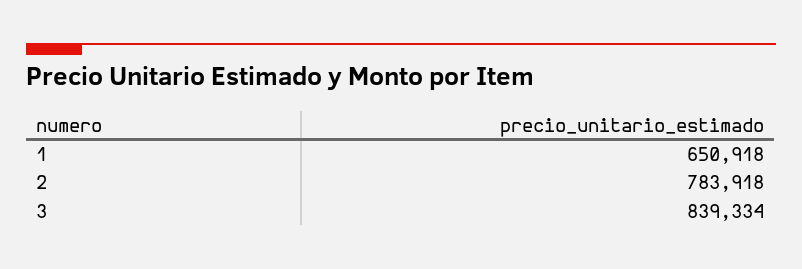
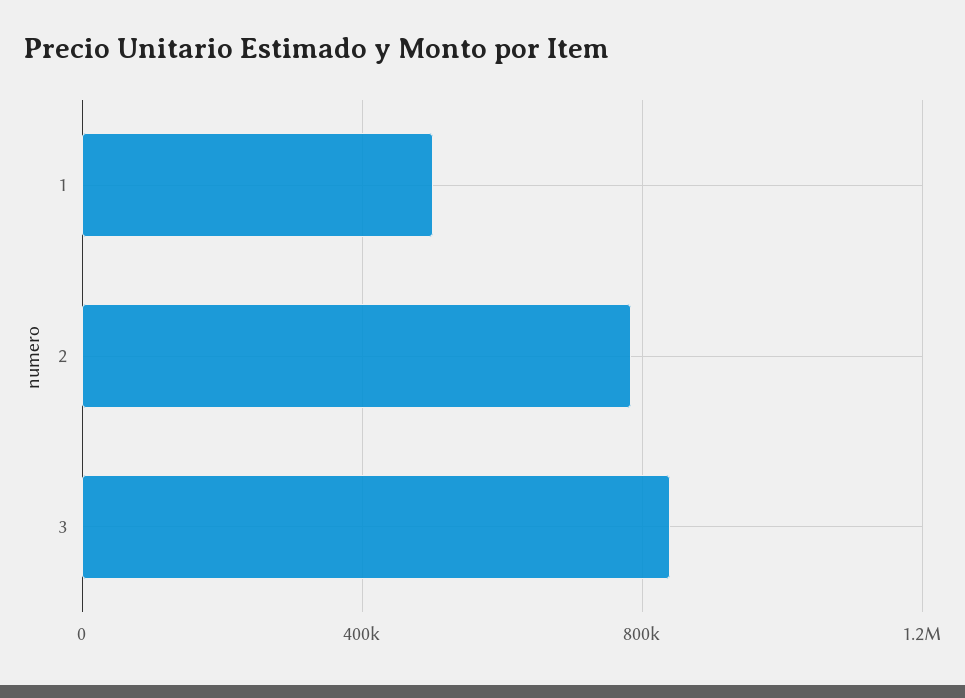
  {
-   "1": 650918,
+   "1": 500000,
    "2": 783918,
    "3": 839334
  }

